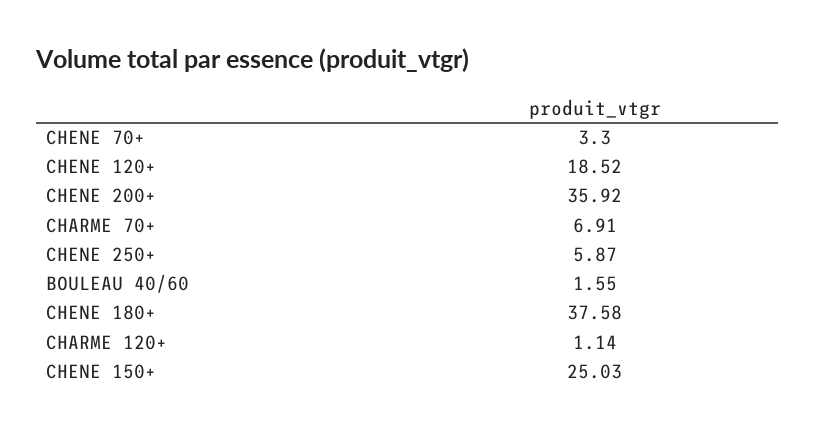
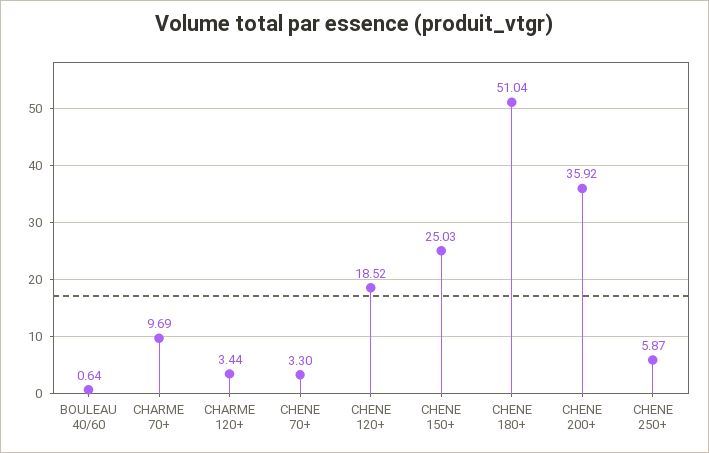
  {
    "CHENE 70+": 3.3,
    "CHENE 120+": 18.52,
    "CHENE 200+": 35.92,
-   "CHARME 70+": 6.91,
+   "CHARME 70+": 9.69,
    "CHENE 250+": 5.87,
-   "BOULEAU 40/60": 1.55,
+   "BOULEAU 40/60": 0.64,
-   "CHENE 180+": 37.58,
+   "CHENE 180+": 51.04,
-   "CHARME 120+": 1.14,
+   "CHARME 120+": 3.44,
    "CHENE 150+": 25.03
  }

